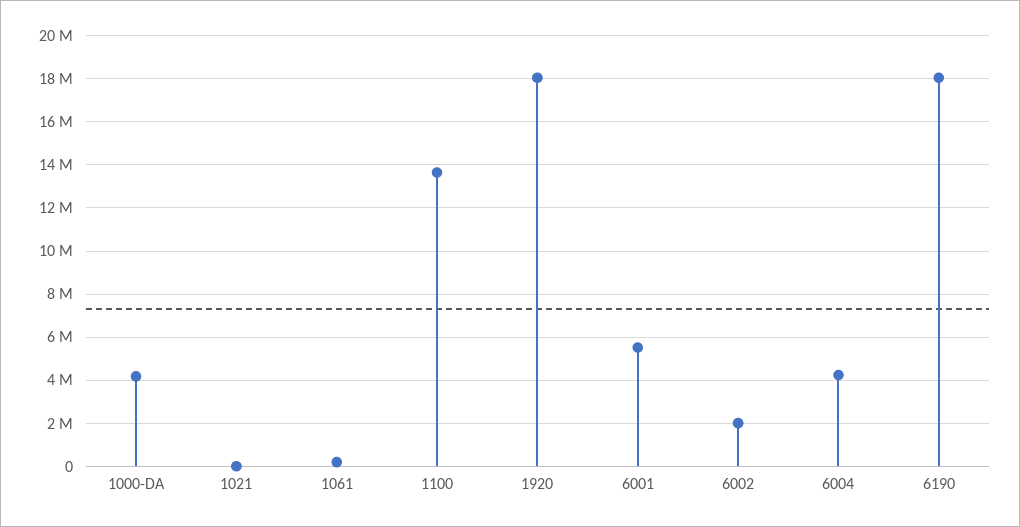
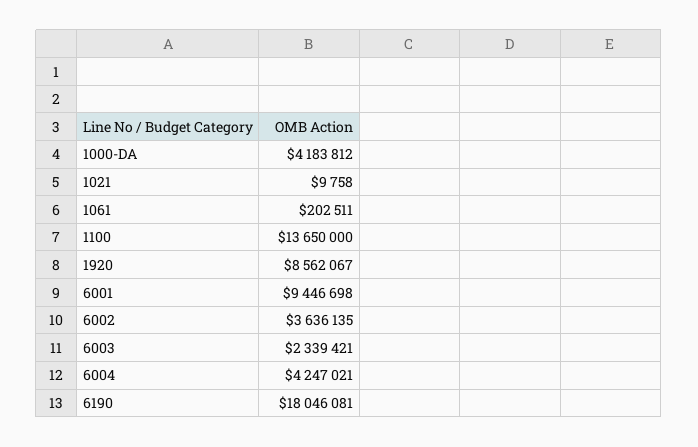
  {
    "1000-DA": 4183812,
    "1021": 9758,
    "1061": 202511,
    "1100": 13650000,
-   "1920": 18000000,
+   "1920": 8562067,
-   "6001": 5500000,
+   "6001": 9446698,
-   "6002": 2000000,
+   "6002": 3636135,
    "6004": 4247021,
-   "6190": 18046081
+   "6190": 18046081,
+   "6003": 2339421
  }

